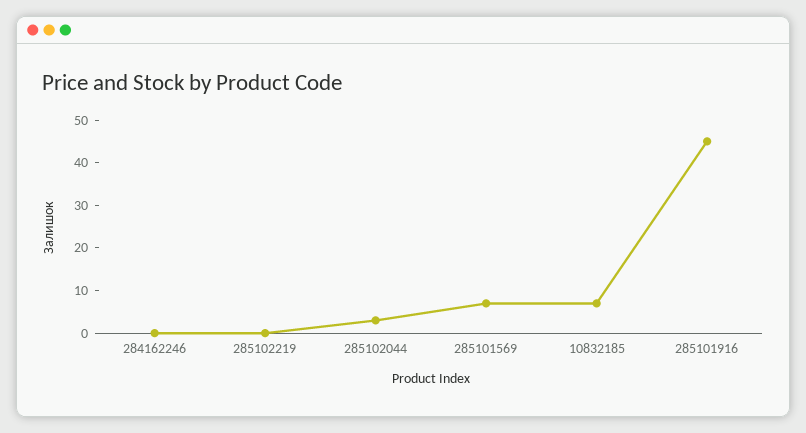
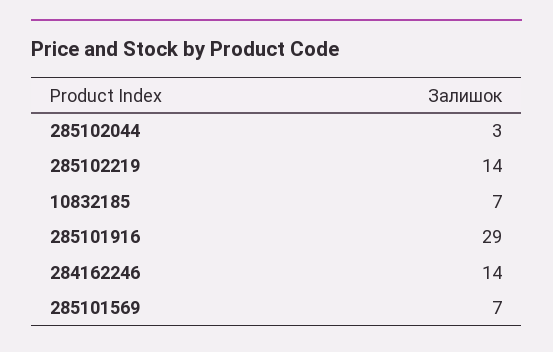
  {
-   "284162246": 0,
+   "284162246": 14,
-   "285102219": 0,
+   "285102219": 14,
    "285102044": 3,
    "285101569": 7,
    "10832185": 7,
-   "285101916": 45
+   "285101916": 29
  }

